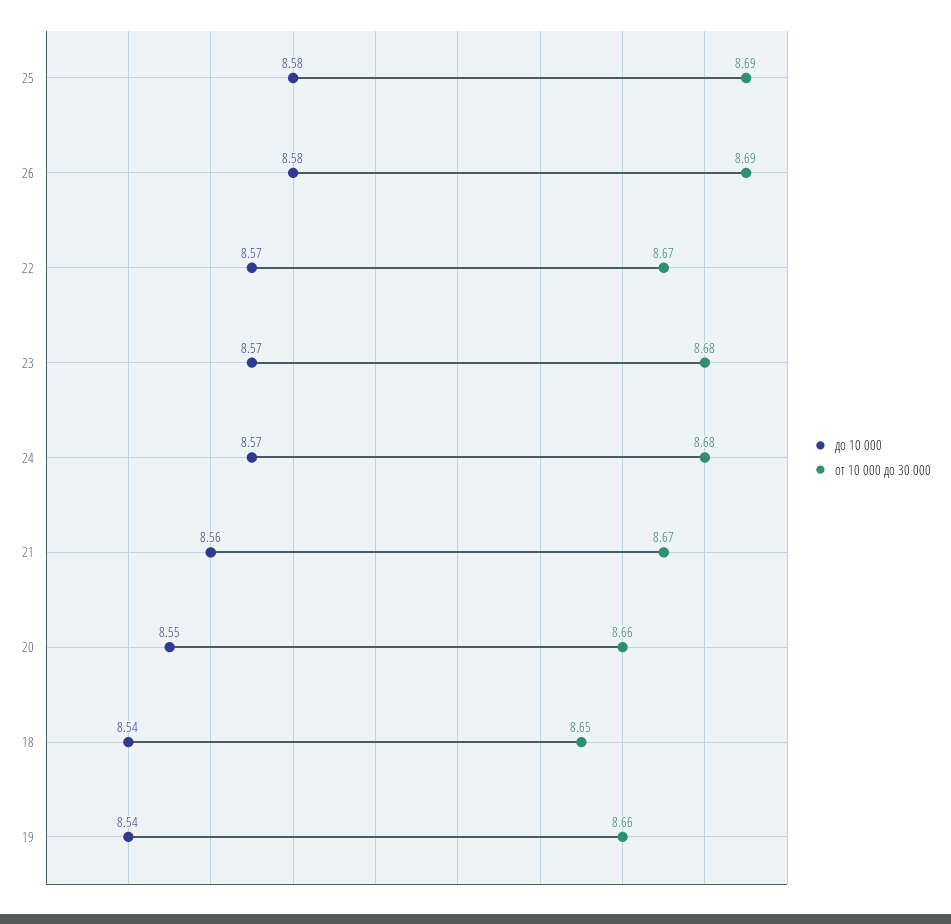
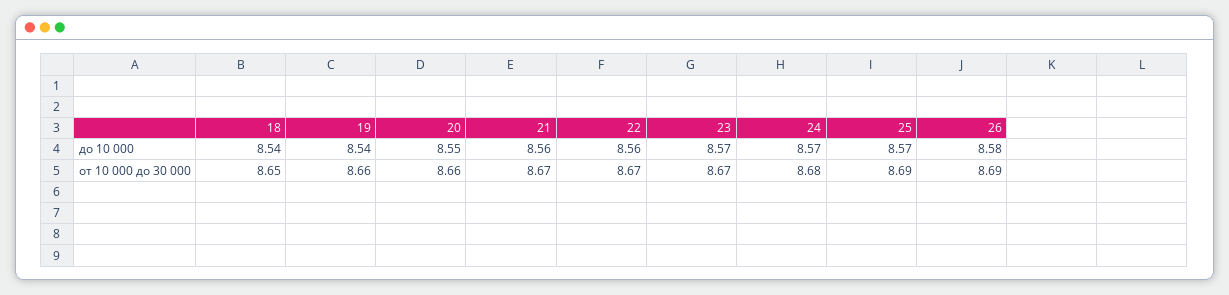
  {
    "до 10 000": {
-     "25": 8.58,
+     "25": 8.57,
      "26": 8.58,
-     "22": 8.57,
+     "22": 8.56,
      "23": 8.57,
      "24": 8.57,
      "21": 8.56,
      "20": 8.55,
      "18": 8.54,
      "19": 8.54
    },
    "от 10 000 до 30 000": {
      "25": 8.69,
      "26": 8.69,
      "22": 8.67,
-     "23": 8.68,
+     "23": 8.67,
      "24": 8.68,
      "21": 8.67,
      "20": 8.66,
      "18": 8.65,
      "19": 8.66
    }
  }

